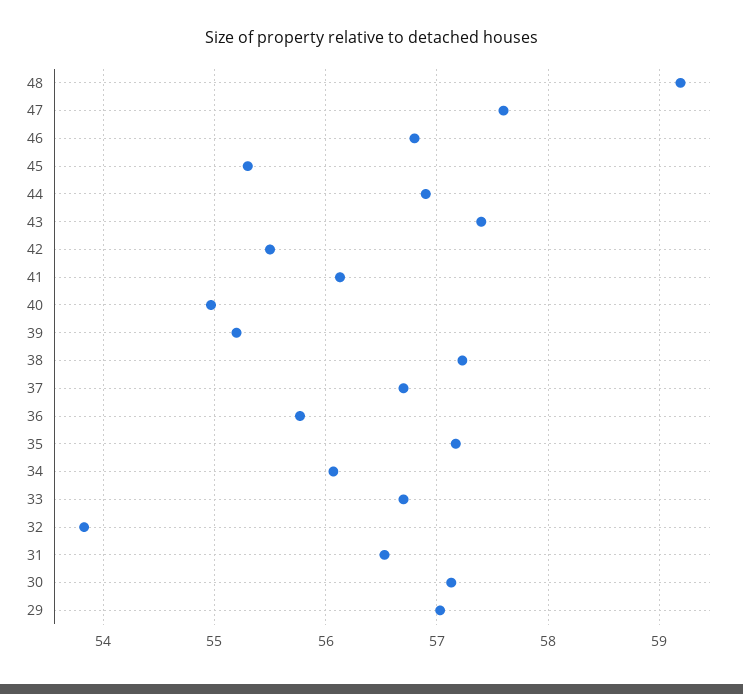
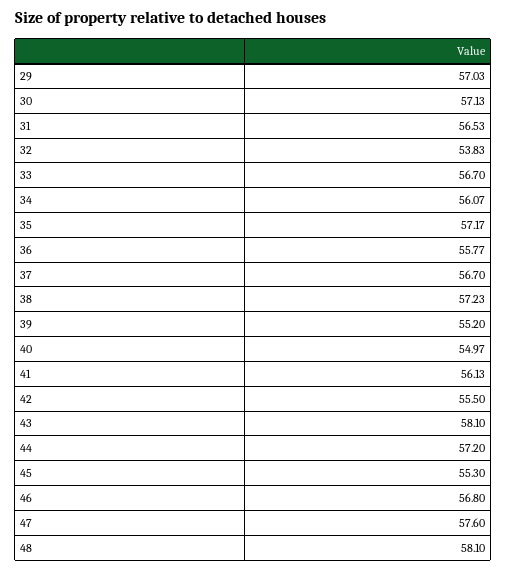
  {
-   "48": 59.2,
+   "48": 58.1,
    "47": 57.6,
    "46": 56.8,
    "45": 55.3,
-   "44": 56.9,
+   "44": 57.2,
-   "43": 57.4,
+   "43": 58.1,
    "42": 55.5,
    "41": 56.13,
    "40": 54.97,
    "39": 55.2,
    "38": 57.23,
    "37": 56.7,
    "36": 55.77,
    "35": 57.17,
    "34": 56.07,
    "33": 56.7,
    "32": 53.83,
    "31": 56.53,
    "30": 57.13,
    "29": 57.03
  }

